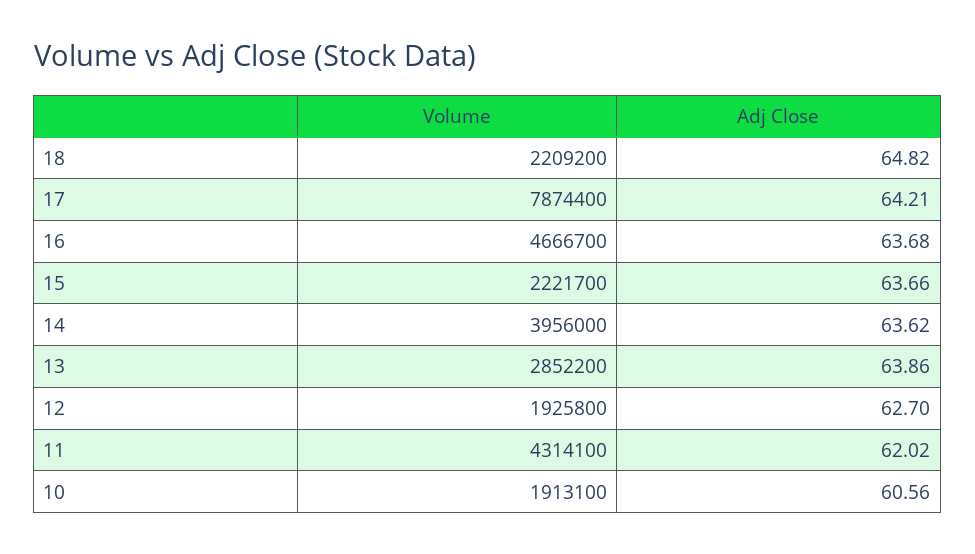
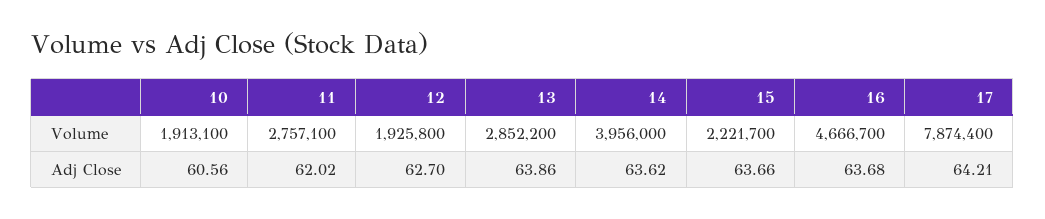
  {
    "Volume": {
-     "18": 2209200,
      "17": 7874400,
      "16": 4666700,
      "15": 2221700,
      "14": 3956000,
      "13": 2852200,
      "12": 1925800,
-     "11": 4314100,
+     "11": 2757100,
      "10": 1913100
    },
    "Adj Close": {
-     "18": 64.82,
      "17": 64.21,
      "16": 63.68,
      "15": 63.66,
      "14": 63.62,
      "13": 63.86,
      "12": 62.7,
      "11": 62.02,
      "10": 60.56
    }
  }

